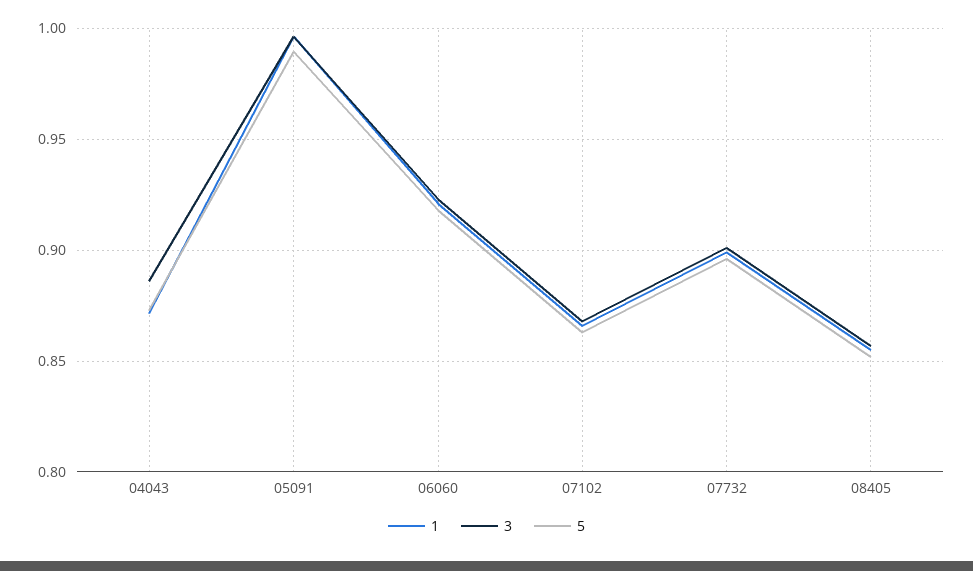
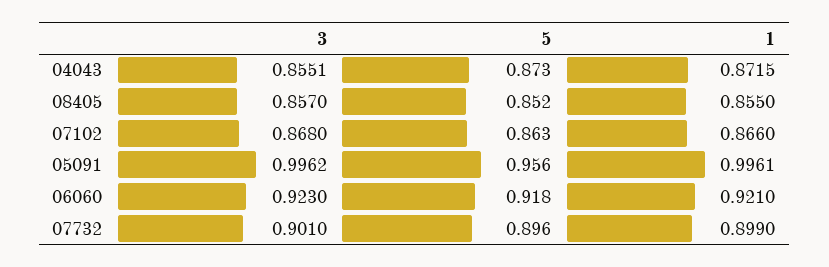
  {
    "1": {
      "04043": 0.8715,
      "05091": 0.9961,
      "06060": 0.921,
      "07102": 0.866,
      "07732": 0.899,
      "08405": 0.855
    },
    "3": {
-     "04043": 0.885,
+     "04043": 0.8551,
      "05091": 0.9962,
      "06060": 0.923,
      "07102": 0.868,
      "07732": 0.901,
      "08405": 0.857
    },
    "5": {
      "04043": 0.873,
-     "05091": 0.99,
+     "05091": 0.956,
      "06060": 0.918,
      "07102": 0.863,
      "07732": 0.896,
      "08405": 0.852
    }
  }

